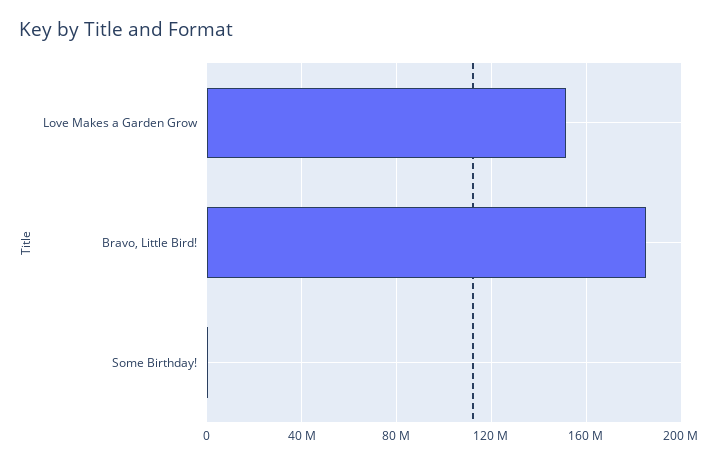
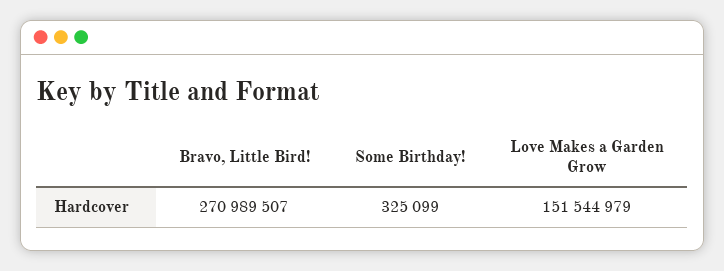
  {
    "Love Makes a Garden Grow": 151544979,
-   "Bravo, Little Bird!": 185000000,
+   "Bravo, Little Bird!": 270989507,
    "Some Birthday!": 325099
  }

